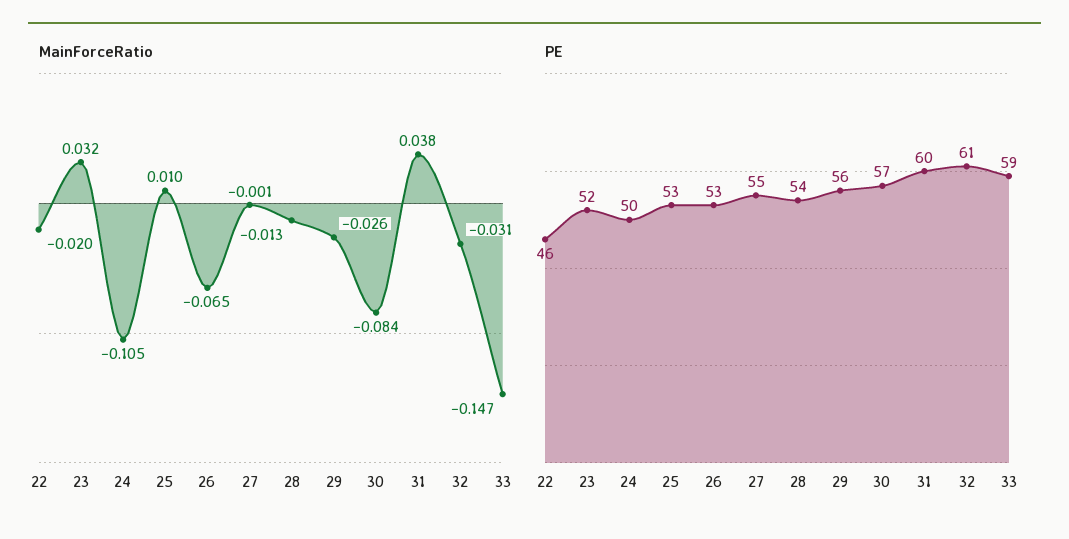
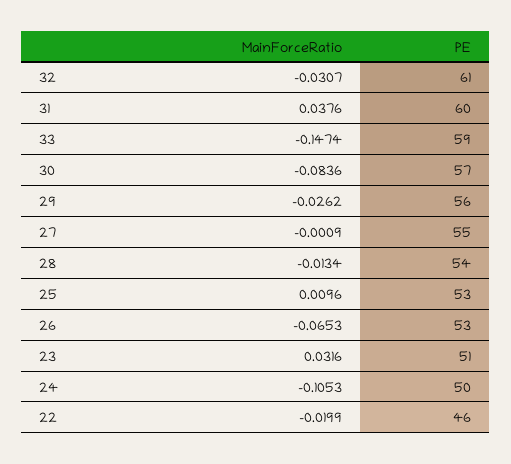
  {
    "MainForceRatio": {
      "22": -0.0199,
      "23": 0.0316,
      "24": -0.1053,
      "25": 0.0096,
      "26": -0.0653,
      "27": -0.0009,
      "28": -0.0134,
      "29": -0.0262,
      "30": -0.0836,
      "31": 0.0376,
      "32": -0.0307,
      "33": -0.1474
    },
    "PE": {
      "22": 46,
-     "23": 52,
+     "23": 51,
      "24": 50,
      "25": 53,
      "26": 53,
      "27": 55,
      "28": 54,
      "29": 56,
      "30": 57,
      "31": 60,
      "32": 61,
      "33": 59
    }
  }

